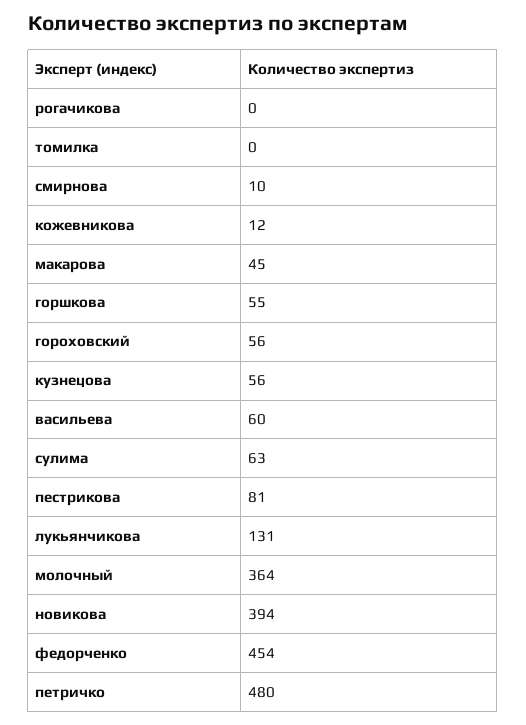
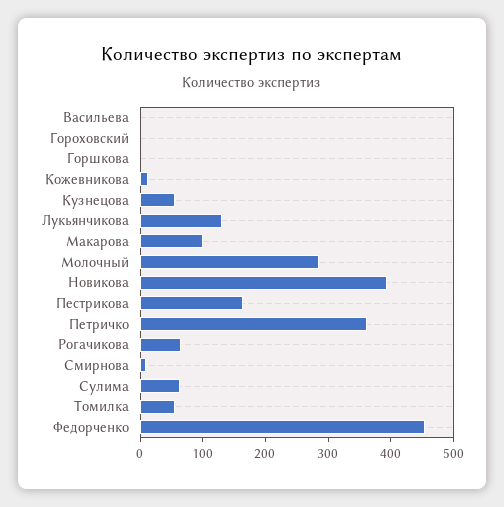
  {
-   "рогачикова": 0,
+   "рогачикова": 60,
-   "томилка": 0,
+   "томилка": 60,
    "смирнова": 10,
    "кожевникова": 12,
-   "макарова": 45,
+   "макарова": 100,
-   "горшкова": 55,
+   "горшкова": 0,
-   "гороховский": 56,
+   "гороховский": 0,
    "кузнецова": 56,
-   "васильева": 60,
+   "васильева": 0,
    "сулима": 63,
-   "пестрикова": 81,
+   "пестрикова": 160,
    "лукьянчикова": 131,
-   "молочный": 364,
+   "молочный": 280,
    "новикова": 394,
    "федорченко": 454,
-   "петричко": 480
+   "петричко": 360
  }

